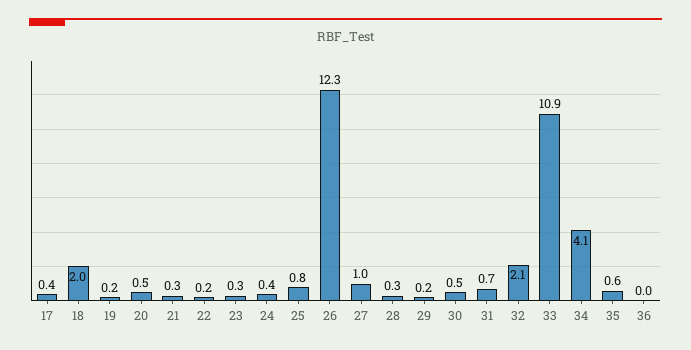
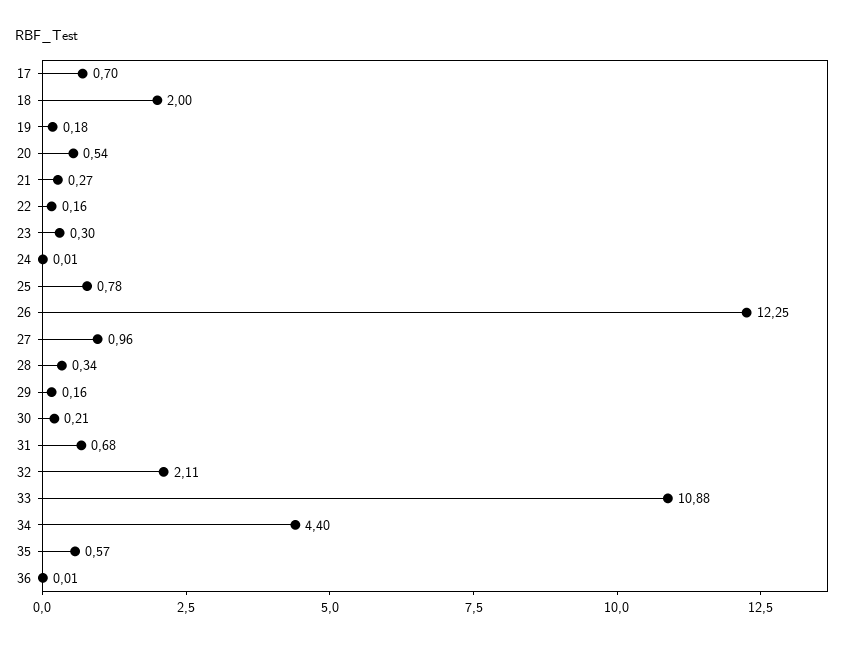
  {
-   "17": 0.4,
+   "17": 0.7,
    "18": 2,
    "19": 0.18,
    "20": 0.54,
    "21": 0.27,
    "22": 0.16,
    "23": 0.3,
-   "24": 0.4,
+   "24": 0.01,
    "25": 0.78,
    "26": 12.25,
    "27": 0.96,
    "28": 0.34,
    "29": 0.16,
-   "30": 0.5,
+   "30": 0.21,
    "31": 0.68,
    "32": 2.11,
    "33": 10.88,
-   "34": 4.1,
+   "34": 4.4,
    "35": 0.57,
    "36": 0.01
  }

